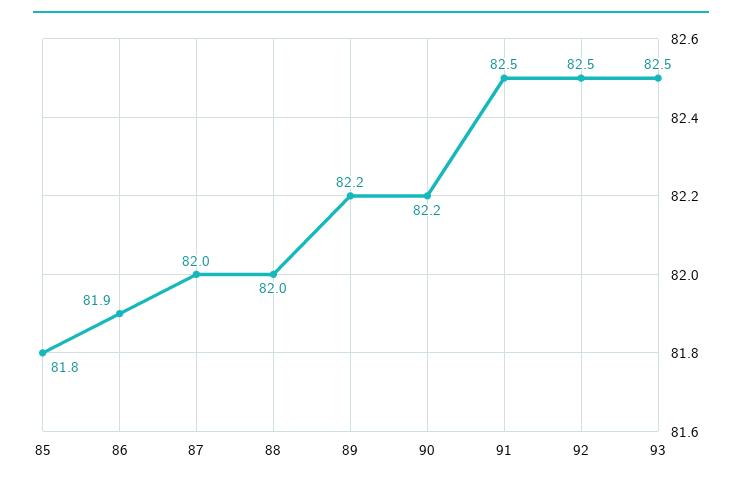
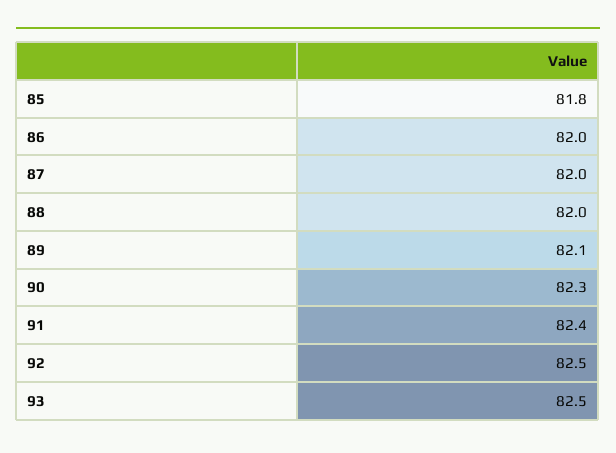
  {
    "85": 81.8,
-   "86": 81.9,
+   "86": 82,
    "87": 82,
    "88": 82,
-   "89": 82.2,
+   "89": 82.1,
-   "90": 82.2,
+   "90": 82.3,
-   "91": 82.5,
+   "91": 82.4,
    "92": 82.5,
    "93": 82.5
  }

